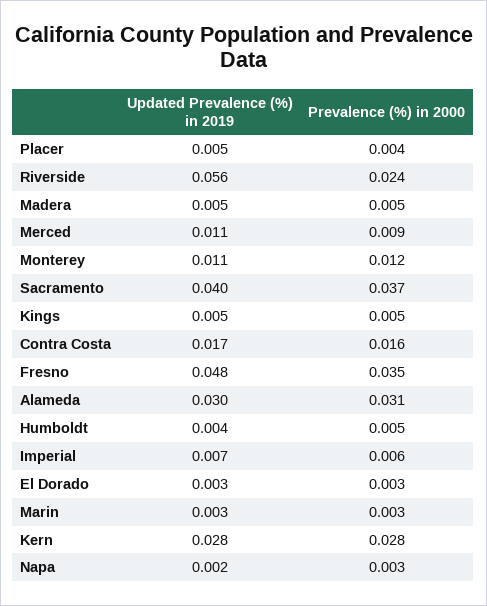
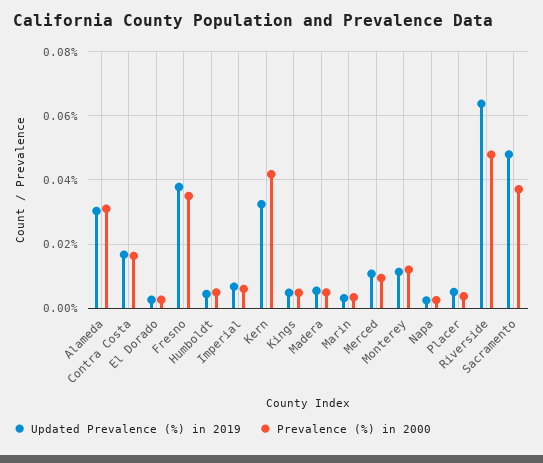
  {
    "Updated Prevalence (%) in 2019": {
      "Placer": 0.005,
-     "Riverside": 0.056,
+     "Riverside": 0.064,
      "Madera": 0.005,
      "Merced": 0.011,
      "Monterey": 0.011,
-     "Sacramento": 0.04,
+     "Sacramento": 0.048,
      "Kings": 0.005,
      "Contra Costa": 0.017,
-     "Fresno": 0.048,
+     "Fresno": 0.038,
      "Alameda": 0.03,
      "Humboldt": 0.004,
      "Imperial": 0.007,
      "El Dorado": 0.003,
      "Marin": 0.003,
-     "Kern": 0.028,
+     "Kern": 0.032,
      "Napa": 0.002
    },
    "Prevalence (%) in 2000": {
      "Placer": 0.004,
-     "Riverside": 0.024,
+     "Riverside": 0.048,
      "Madera": 0.005,
      "Merced": 0.009,
      "Monterey": 0.012,
      "Sacramento": 0.037,
      "Kings": 0.005,
      "Contra Costa": 0.016,
      "Fresno": 0.035,
      "Alameda": 0.031,
      "Humboldt": 0.005,
      "Imperial": 0.006,
      "El Dorado": 0.003,
      "Marin": 0.003,
-     "Kern": 0.028,
+     "Kern": 0.042,
      "Napa": 0.003
    }
  }

